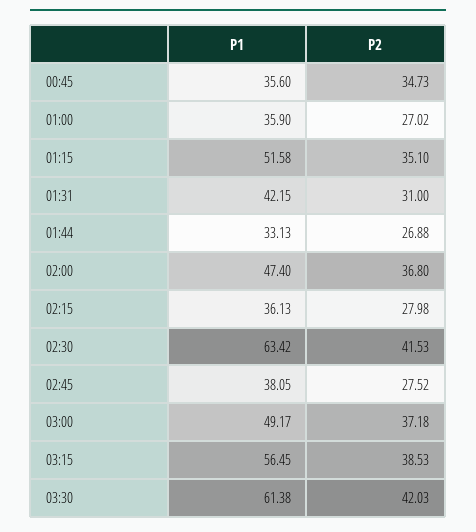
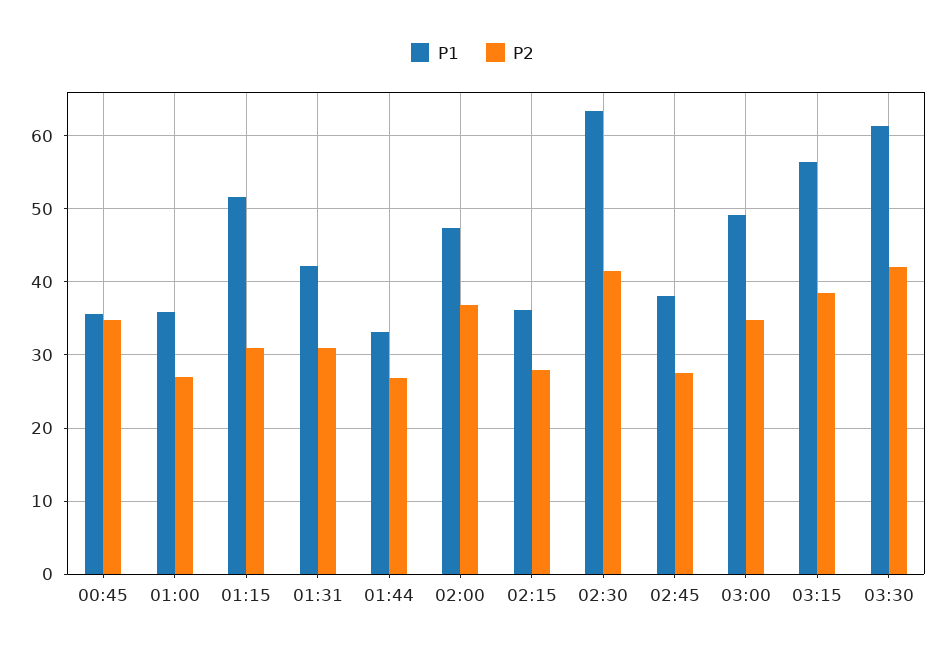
  {
    "P1": {
      "00:45": 35.6,
      "01:00": 35.9,
      "01:15": 51.58,
      "01:31": 42.15,
      "01:44": 33.13,
      "02:00": 47.4,
      "02:15": 36.13,
      "02:30": 63.42,
      "02:45": 38.05,
      "03:00": 49.17,
      "03:15": 56.45,
      "03:30": 61.38
    },
    "P2": {
      "00:45": 34.73,
      "01:00": 27.02,
-     "01:15": 35.1,
+     "01:15": 31,
      "01:31": 31,
      "01:44": 26.88,
      "02:00": 36.8,
      "02:15": 27.98,
      "02:30": 41.53,
      "02:45": 27.52,
-     "03:00": 37.18,
+     "03:00": 35,
      "03:15": 38.53,
      "03:30": 42.03
    }
  }

